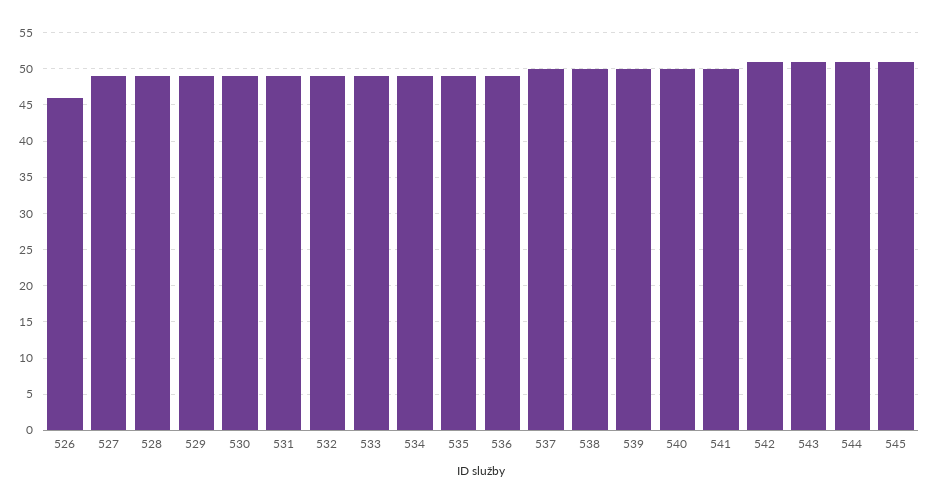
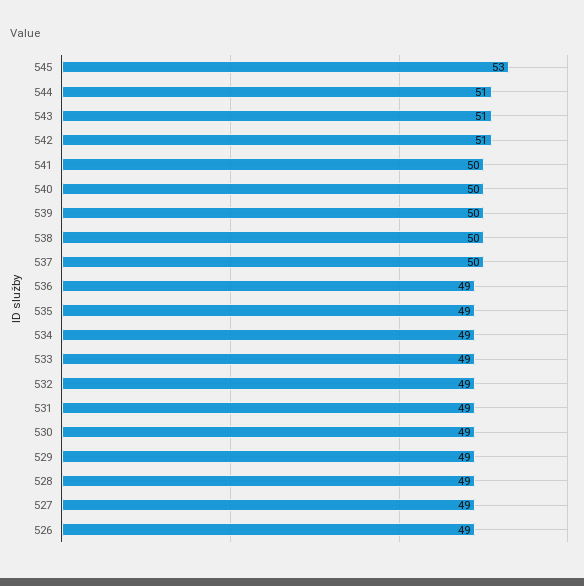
  {
-   "526": 46,
+   "526": 49,
    "527": 49,
    "528": 49,
    "529": 49,
    "530": 49,
    "531": 49,
    "532": 49,
    "533": 49,
    "534": 49,
    "535": 49,
    "536": 49,
    "537": 50,
    "538": 50,
    "539": 50,
    "540": 50,
    "541": 50,
    "542": 51,
    "543": 51,
    "544": 51,
-   "545": 51
+   "545": 53
  }

